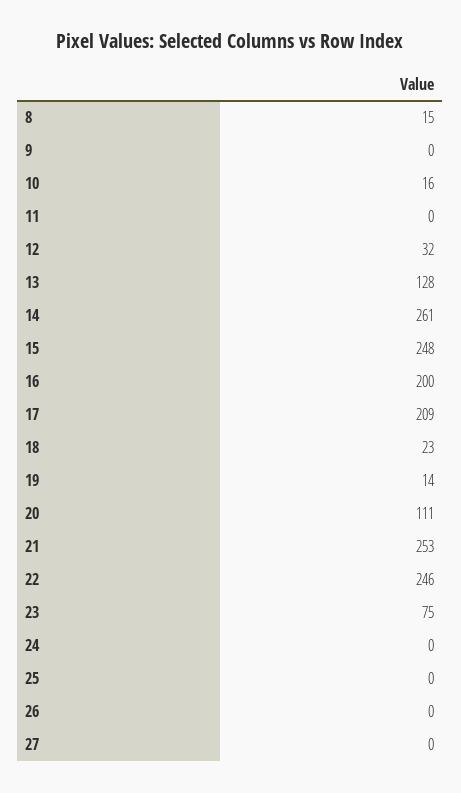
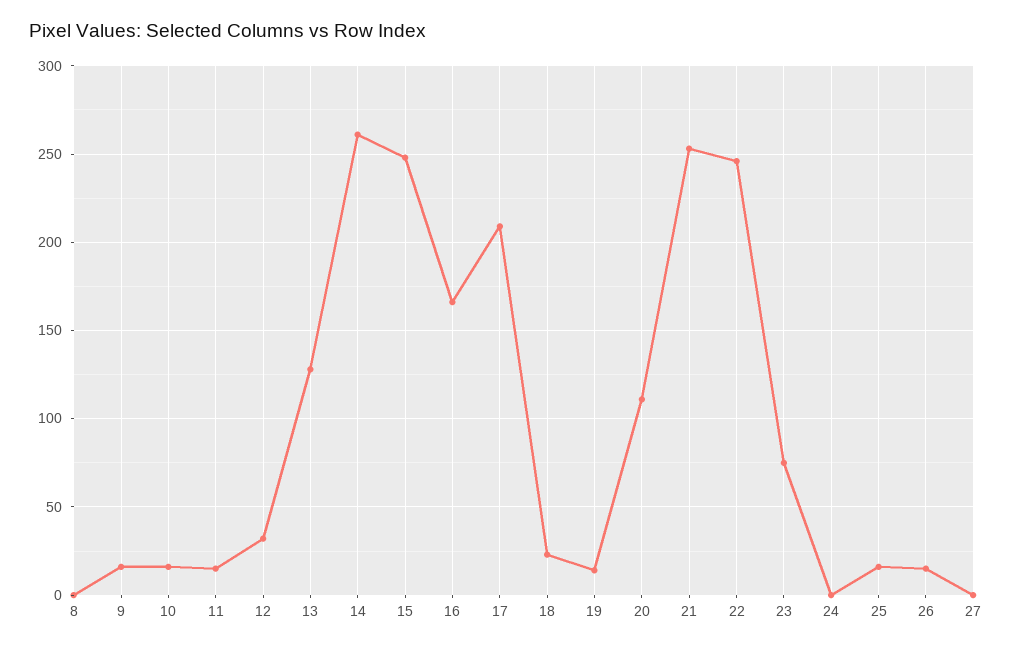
  {
-   "8": 15,
+   "8": 0,
-   "9": 0,
+   "9": 15,
    "10": 16,
-   "11": 0,
+   "11": 15,
    "12": 32,
    "13": 128,
    "14": 261,
    "15": 248,
-   "16": 200,
+   "16": 165,
    "17": 209,
    "18": 23,
    "19": 14,
    "20": 111,
    "21": 253,
    "22": 246,
    "23": 75,
    "24": 0,
-   "25": 0,
+   "25": 15,
-   "26": 0,
+   "26": 15,
    "27": 0
  }

